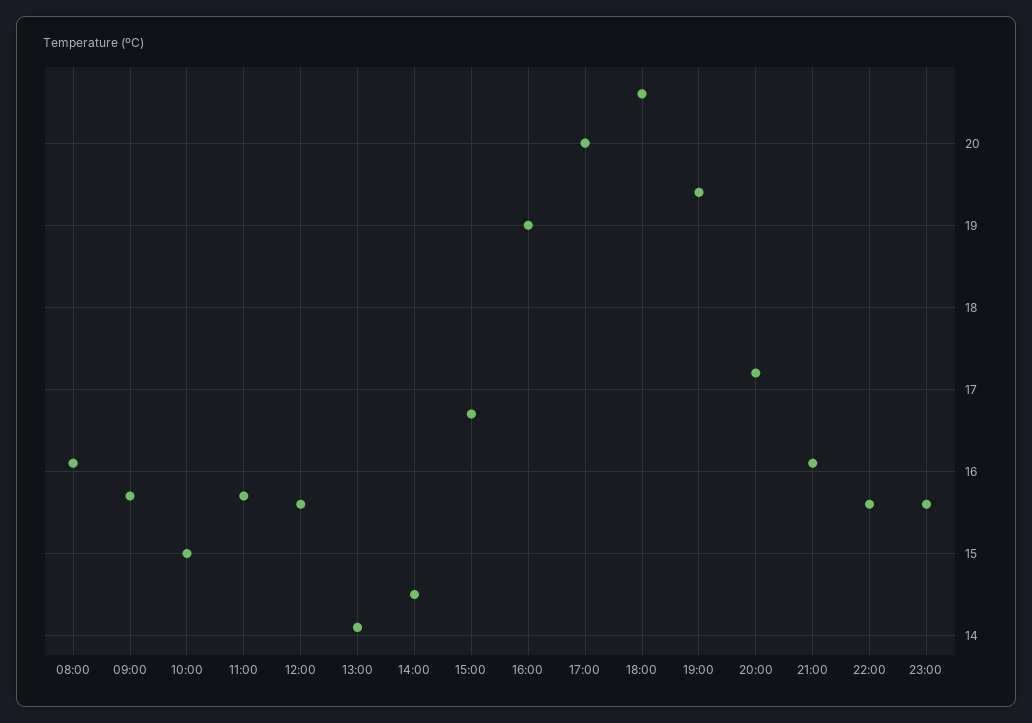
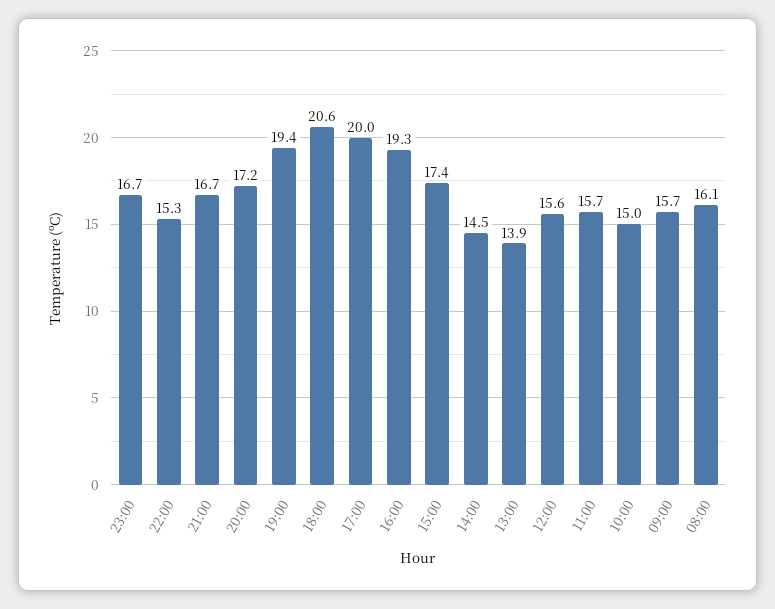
  {
    "08:00": 16.1,
    "09:00": 15.7,
    "10:00": 15,
    "11:00": 15.7,
    "12:00": 15.6,
-   "13:00": 14.1,
+   "13:00": 13.9,
    "14:00": 14.5,
-   "15:00": 16.7,
+   "15:00": 17.4,
-   "16:00": 19,
+   "16:00": 19.3,
    "17:00": 20,
    "18:00": 20.6,
    "19:00": 19.4,
    "20:00": 17.2,
-   "21:00": 16.1,
+   "21:00": 16.7,
-   "22:00": 15.6,
+   "22:00": 15.3,
-   "23:00": 15.6
+   "23:00": 16.7
  }

